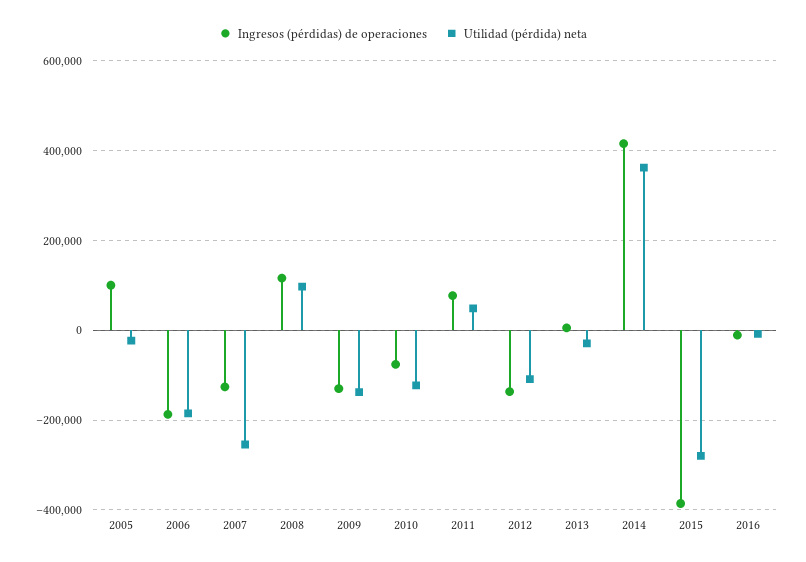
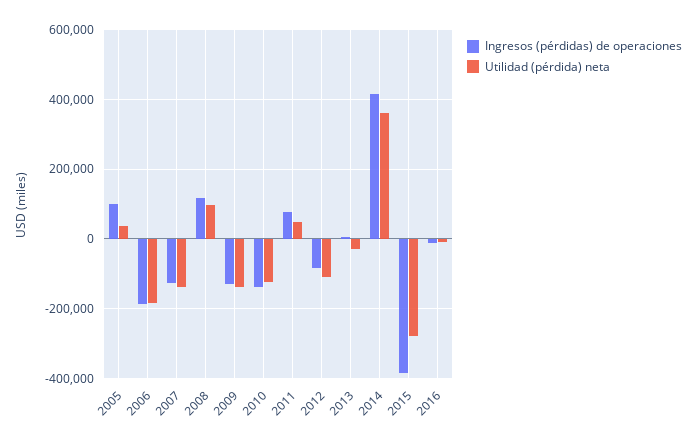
  {
    "Ingresos (pérdidas) de operaciones": {
      "2005": 100000,
      "2006": -180000,
      "2007": -120000,
      "2008": 120000,
      "2009": -140000,
-     "2010": -80000,
+     "2010": -140000,
      "2011": 80000,
-     "2012": -140000,
+     "2012": -80000,
      "2013": 0,
      "2014": 420000,
      "2015": -380000,
      "2016": -20000
    },
    "Utilidad (pérdida) neta": {
-     "2005": -20000,
+     "2005": 40000,
      "2006": -180000,
-     "2007": -260000,
+     "2007": -140000,
      "2008": 100000,
      "2009": -140000,
      "2010": -120000,
      "2011": 40000,
      "2012": -100000,
      "2013": -20000,
      "2014": 360000,
      "2015": -280000,
      "2016": 0
    }
  }

